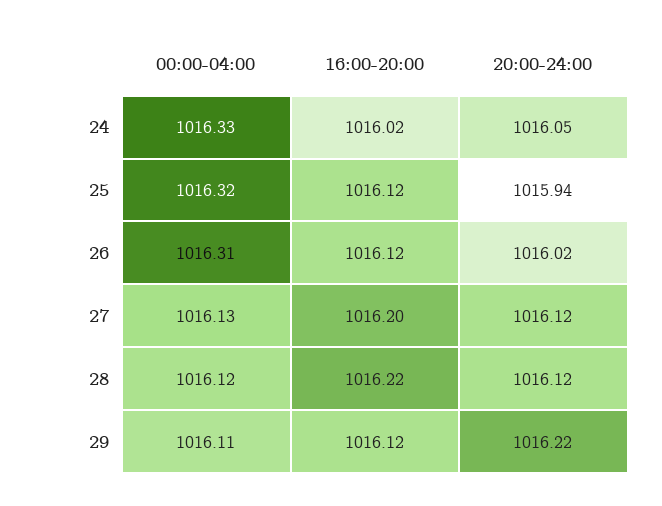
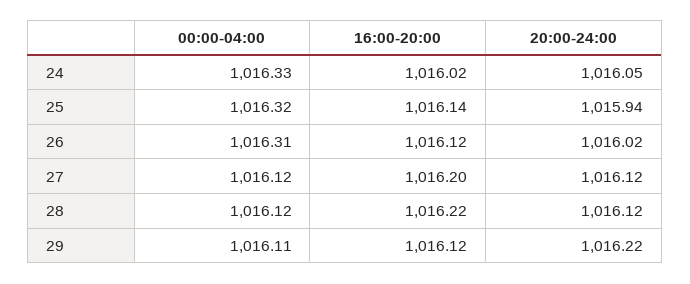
  {
    "00:00-04:00": {
      "24": 1016.33,
      "25": 1016.32,
      "26": 1016.31,
-     "27": 1016.13,
+     "27": 1016.12,
      "28": 1016.12,
      "29": 1016.11
    },
    "16:00-20:00": {
      "24": 1016.02,
-     "25": 1016.12,
+     "25": 1016.14,
      "26": 1016.12,
      "27": 1016.2,
      "28": 1016.22,
      "29": 1016.12
    },
    "20:00-24:00": {
      "24": 1016.05,
      "25": 1015.94,
      "26": 1016.02,
      "27": 1016.12,
      "28": 1016.12,
      "29": 1016.22
    }
  }

